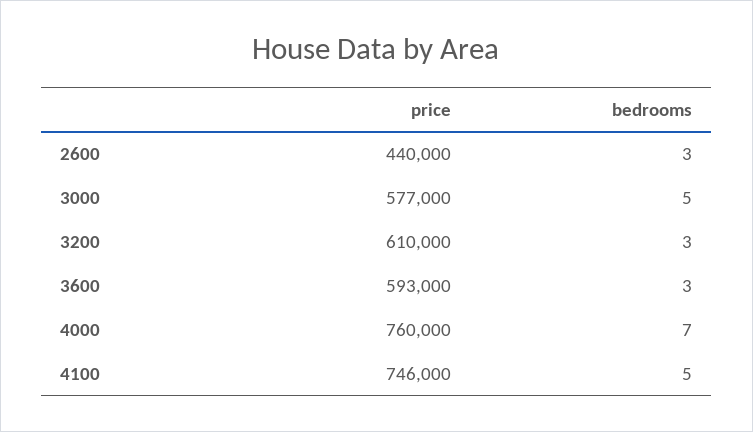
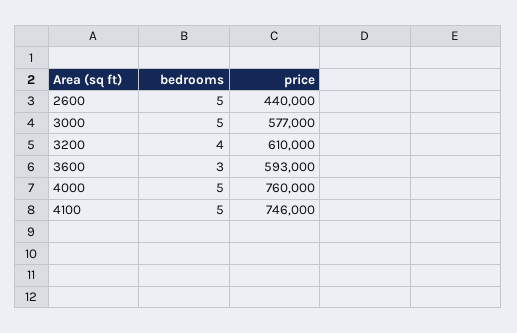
  {
    "price": {
      "2600": 440000,
      "3000": 577000,
      "3200": 610000,
      "3600": 593000,
      "4000": 760000,
      "4100": 746000
    },
    "bedrooms": {
-     "2600": 3,
+     "2600": 5,
      "3000": 5,
-     "3200": 3,
+     "3200": 4,
      "3600": 3,
-     "4000": 7,
+     "4000": 5,
      "4100": 5
    }
  }

